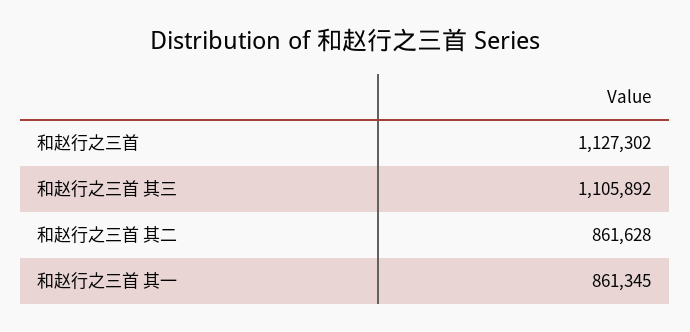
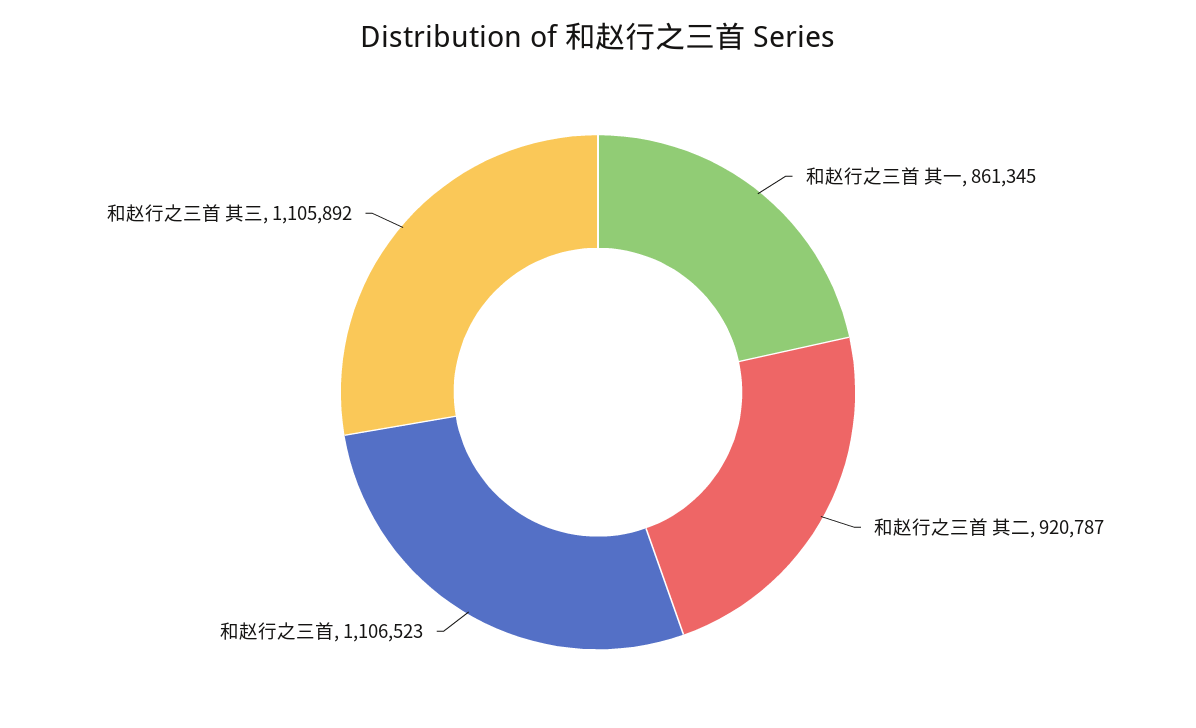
  {
-   "和赵行之三首": 1127302,
+   "和赵行之三首": 1106523,
    "和赵行之三首 其三": 1105892,
-   "和赵行之三首 其二": 861628,
+   "和赵行之三首 其二": 920787,
    "和赵行之三首 其一": 861345
  }

